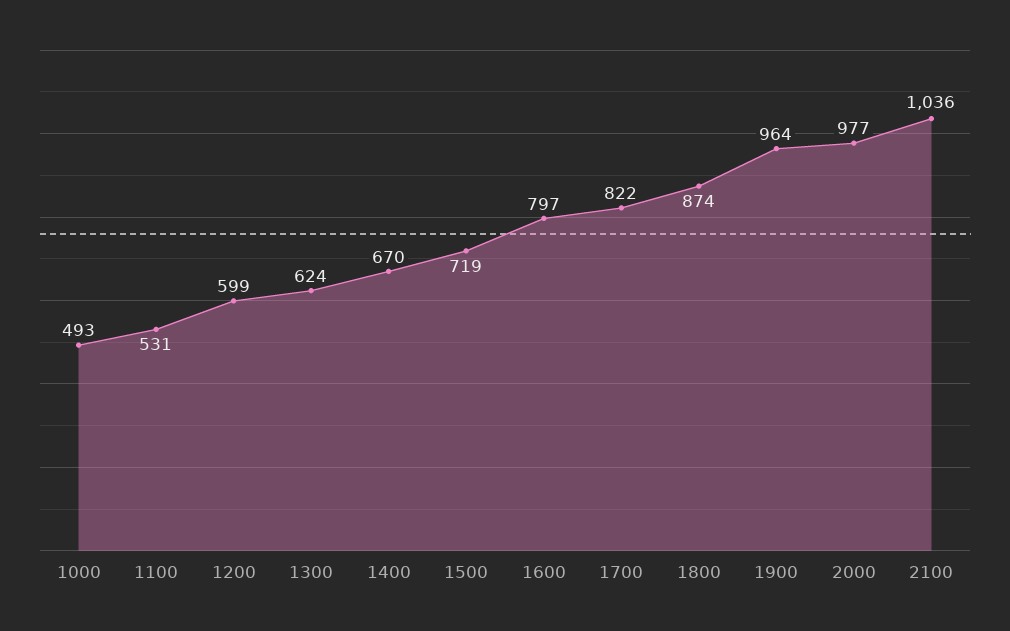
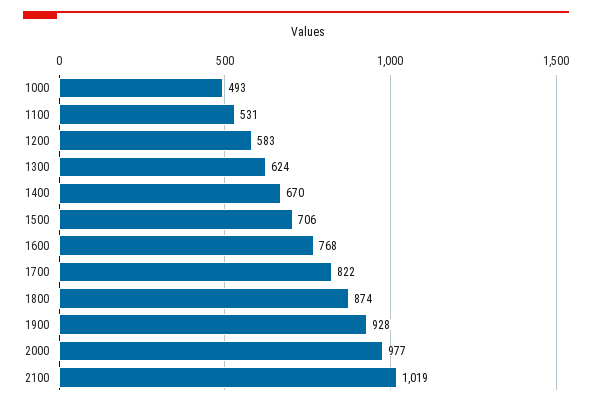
  {
    "1000": 493,
    "1100": 531,
-   "1200": 599,
+   "1200": 583,
    "1300": 624,
    "1400": 670,
-   "1500": 719,
+   "1500": 706,
-   "1600": 797,
+   "1600": 768,
    "1700": 822,
    "1800": 874,
-   "1900": 964,
+   "1900": 928,
    "2000": 977,
-   "2100": 1036
+   "2100": 1019
  }

